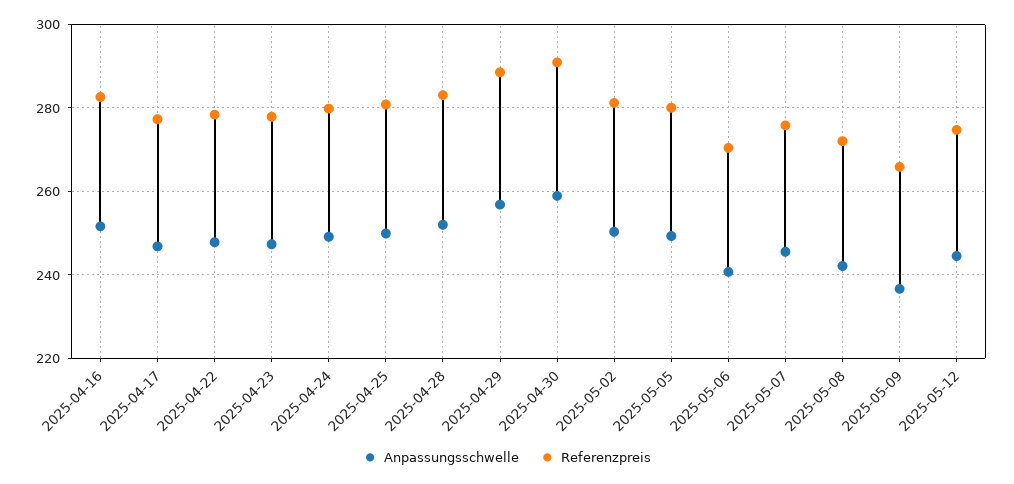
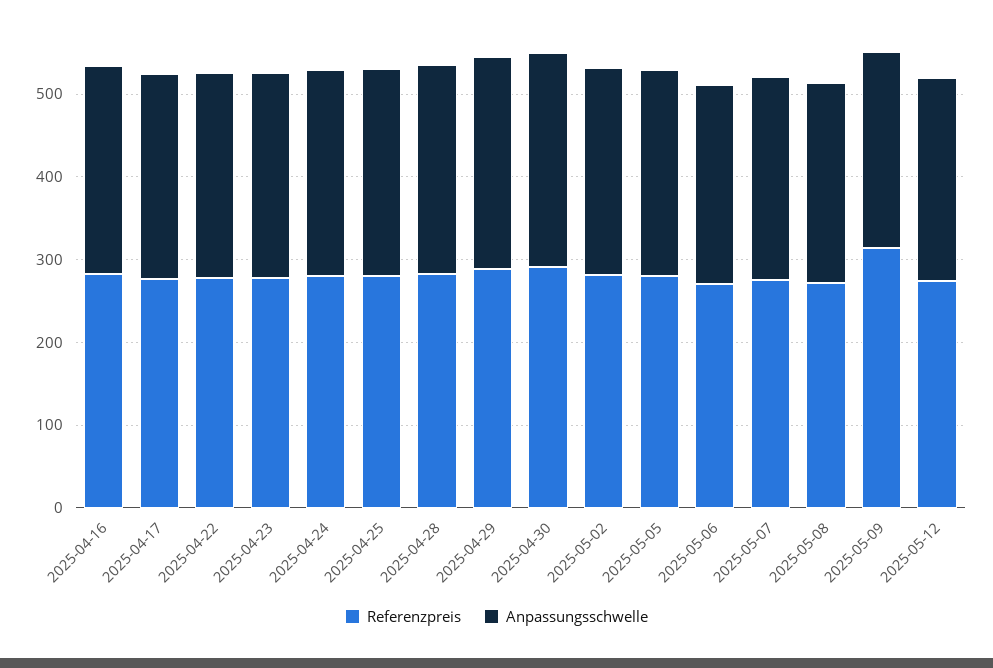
  {
    "Anpassungsschwelle": {
      "2025-04-16": 252,
      "2025-04-17": 246,
      "2025-04-22": 248,
      "2025-04-23": 248,
      "2025-04-24": 250,
      "2025-04-25": 250,
      "2025-04-28": 252,
      "2025-04-29": 256,
      "2025-04-30": 258,
      "2025-05-02": 250,
      "2025-05-05": 250,
      "2025-05-06": 240,
      "2025-05-07": 246,
      "2025-05-08": 242,
      "2025-05-09": 236,
      "2025-05-12": 244
    },
    "Referenzpreis": {
      "2025-04-16": 282,
      "2025-04-17": 278,
      "2025-04-22": 278,
      "2025-04-23": 278,
      "2025-04-24": 280,
      "2025-04-25": 280,
      "2025-04-28": 284,
      "2025-04-29": 288,
      "2025-04-30": 290,
      "2025-05-02": 282,
      "2025-05-05": 280,
      "2025-05-06": 270,
      "2025-05-07": 276,
      "2025-05-08": 272,
-     "2025-05-09": 266,
+     "2025-05-09": 320,
      "2025-05-12": 274
    }
  }

